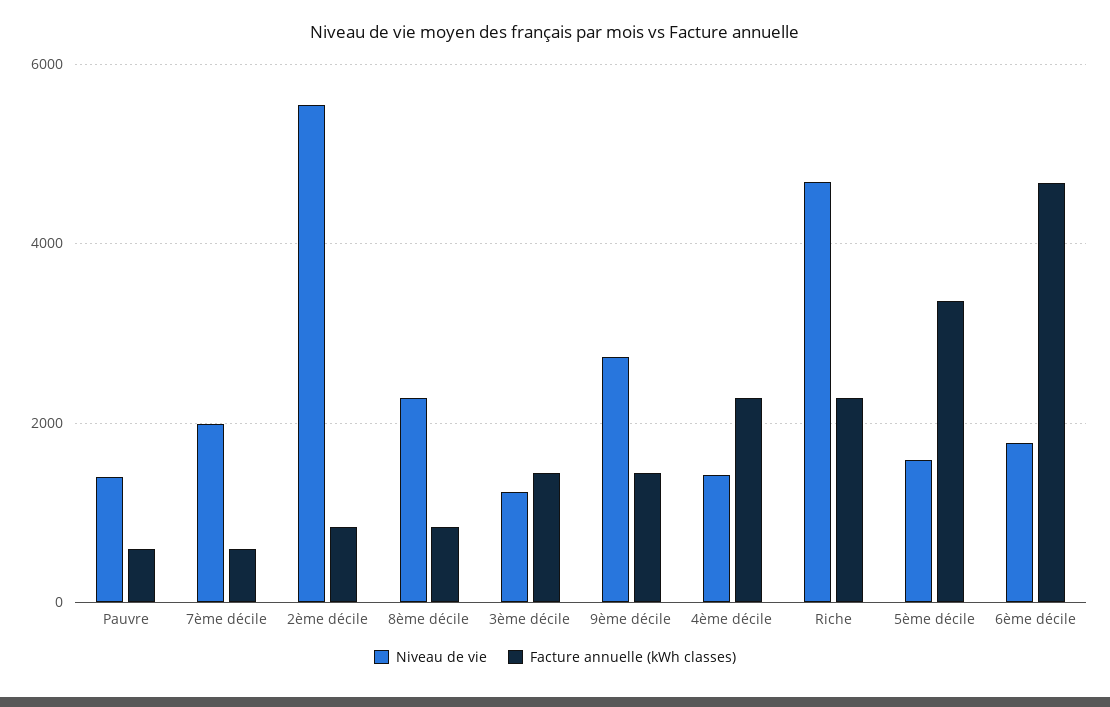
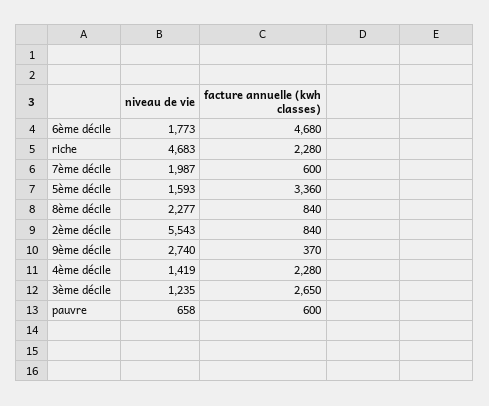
  {
    "Niveau de vie": {
-     "Pauvre": 1400,
+     "Pauvre": 658,
      "7ème décile": 1987,
      "2ème décile": 5543,
      "8ème décile": 2277,
      "3ème décile": 1235,
      "9ème décile": 2740,
      "4ème décile": 1419,
      "Riche": 4683,
      "5ème décile": 1593,
      "6ème décile": 1773
    },
    "Facture annuelle (kWh classes)": {
      "Pauvre": 600,
      "7ème décile": 600,
      "2ème décile": 840,
      "8ème décile": 840,
-     "3ème décile": 1400,
+     "3ème décile": 2650,
-     "9ème décile": 1400,
+     "9ème décile": 370,
      "4ème décile": 2280,
      "Riche": 2280,
      "5ème décile": 3360,
      "6ème décile": 4680
    }
  }

